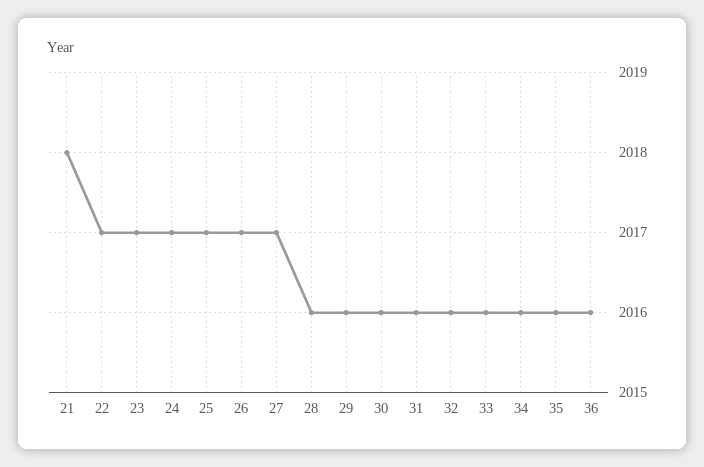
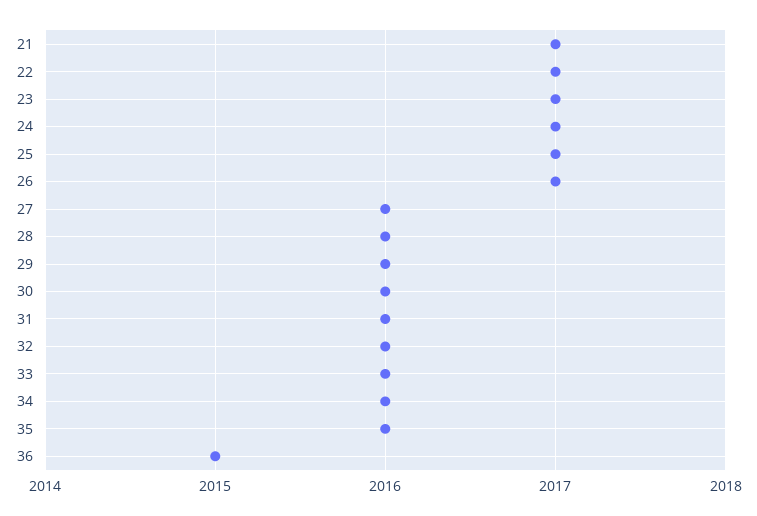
  {
-   "21": 2018,
+   "21": 2017,
    "22": 2017,
    "23": 2017,
    "24": 2017,
    "25": 2017,
    "26": 2017,
-   "27": 2017,
+   "27": 2016,
    "28": 2016,
    "29": 2016,
    "30": 2016,
    "31": 2016,
    "32": 2016,
    "33": 2016,
    "34": 2016,
    "35": 2016,
-   "36": 2016
+   "36": 2015
  }

